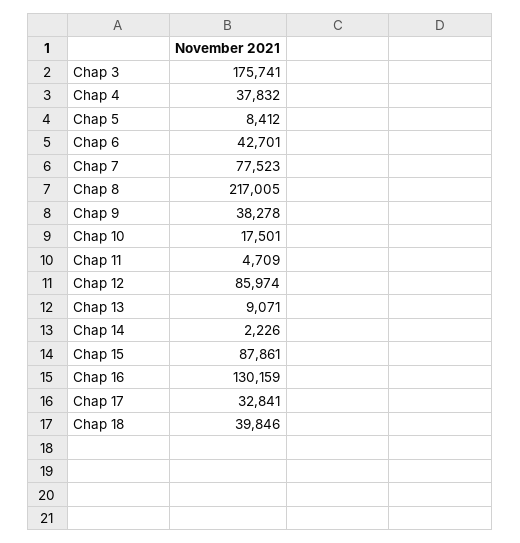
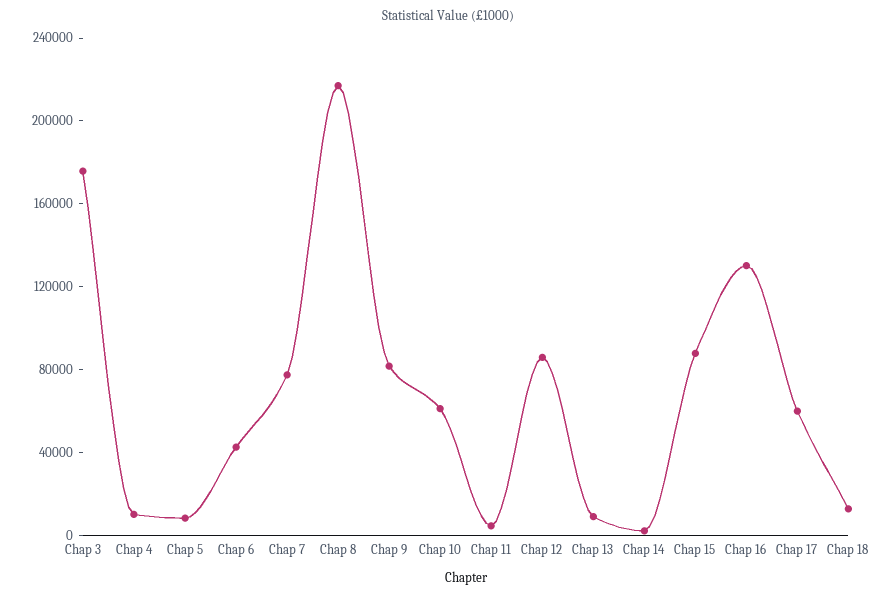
  {
    "Chap 3": 175741,
-   "Chap 4": 37832,
+   "Chap 4": 10000,
    "Chap 5": 8412,
    "Chap 6": 42701,
    "Chap 7": 77523,
    "Chap 8": 217005,
-   "Chap 9": 38278,
+   "Chap 9": 80000,
-   "Chap 10": 17501,
+   "Chap 10": 60000,
    "Chap 11": 4709,
    "Chap 12": 85974,
    "Chap 13": 9071,
    "Chap 14": 2226,
    "Chap 15": 87861,
    "Chap 16": 130159,
-   "Chap 17": 32841,
+   "Chap 17": 60000,
-   "Chap 18": 39846
+   "Chap 18": 10000
  }

